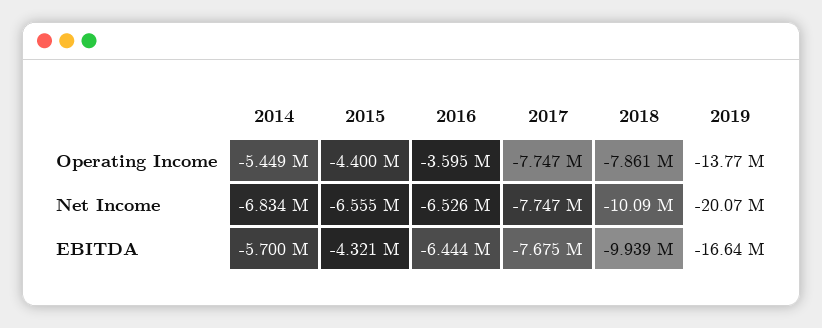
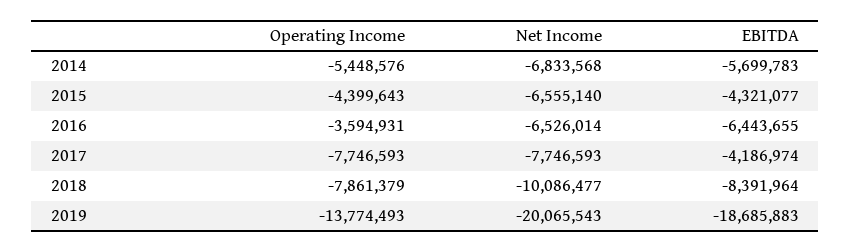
  {
    "2014": {
      "Operating Income": -5448576,
      "Net Income": -6833568,
      "EBITDA": -5699783
    },
    "2015": {
      "Operating Income": -4399643,
      "Net Income": -6555140,
      "EBITDA": -4321077
    },
    "2016": {
      "Operating Income": -3594931,
      "Net Income": -6526014,
      "EBITDA": -6443655
    },
    "2017": {
      "Operating Income": -7746593,
      "Net Income": -7746593,
-     "EBITDA": -7675000
+     "EBITDA": -4186974
    },
    "2018": {
      "Operating Income": -7861379,
      "Net Income": -10086477,
-     "EBITDA": -9939000
+     "EBITDA": -8391964
    },
    "2019": {
      "Operating Income": -13774493,
      "Net Income": -20065543,
-     "EBITDA": -16640000
+     "EBITDA": -18685883
    }
  }

